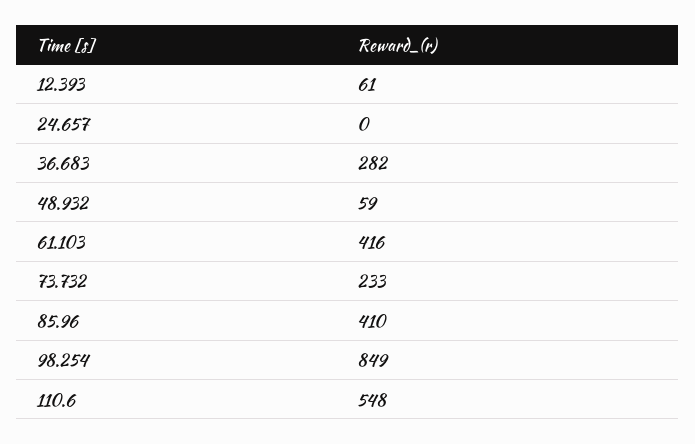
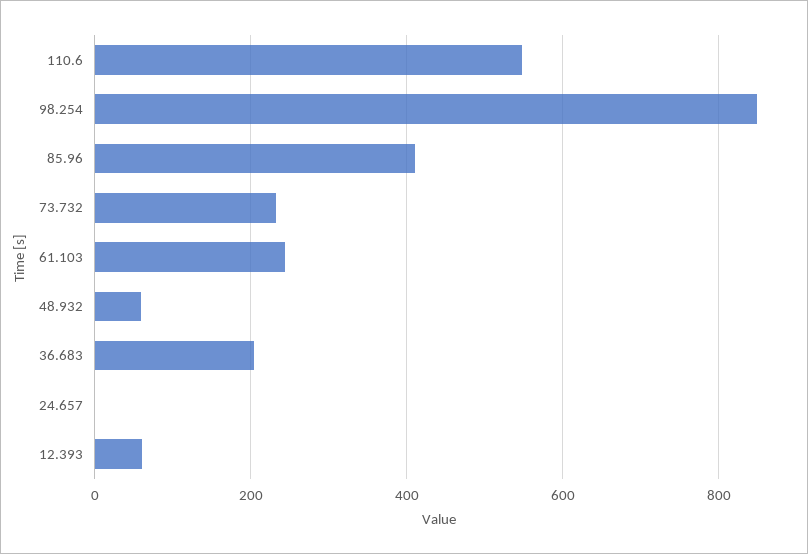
  {
    "12.393": 61,
    "24.657": 0,
-   "36.683": 282,
+   "36.683": 200,
    "48.932": 59,
-   "61.103": 416,
+   "61.103": 240,
    "73.732": 233,
    "85.96": 410,
    "98.254": 849,
    "110.6": 548
  }

